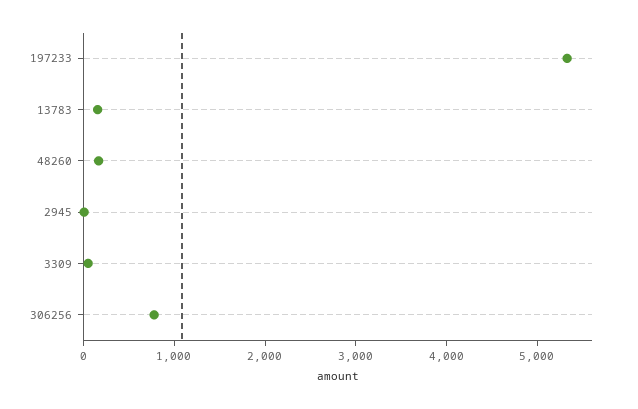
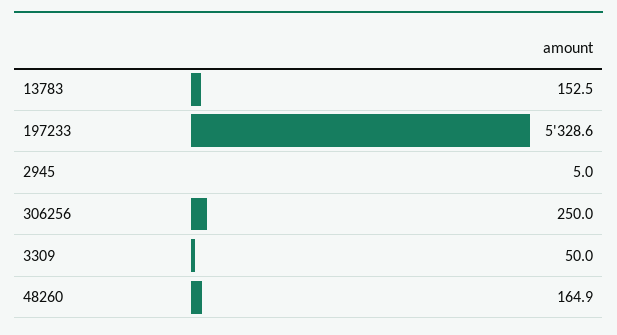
  {
    "197233": 5328.6,
    "13783": 152.5,
    "48260": 164.9,
    "2945": 5,
    "3309": 50,
-   "306256": 800
+   "306256": 250
  }

